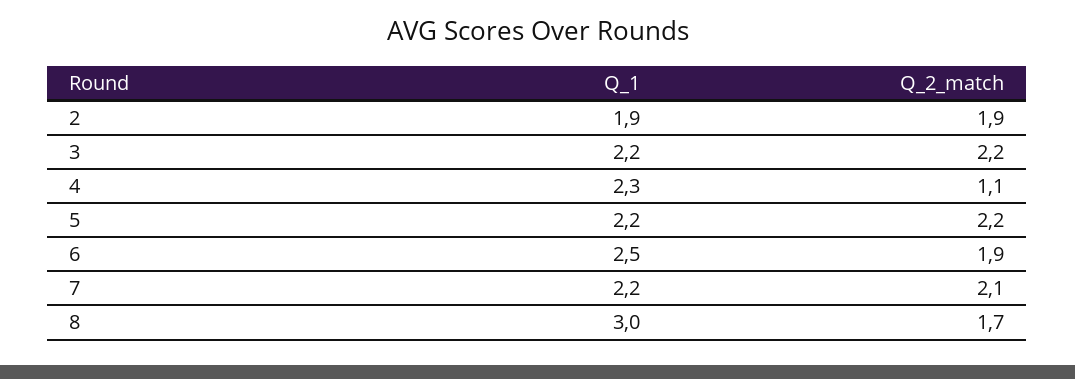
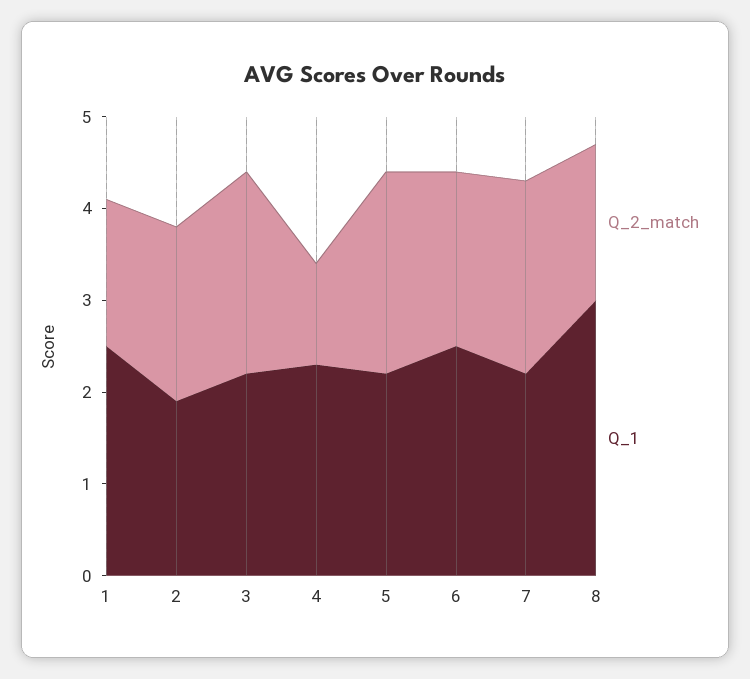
  {
    "Q_1": {
      "2": 1.9,
      "3": 2.2,
      "4": 2.3,
      "5": 2.2,
      "6": 2.5,
      "7": 2.2,
-     "8": 3
+     "8": 3,
+     "1": 2.5
    },
    "Q_2_match": {
      "2": 1.9,
      "3": 2.2,
      "4": 1.1,
      "5": 2.2,
      "6": 1.9,
      "7": 2.1,
-     "8": 1.7
+     "8": 1.7,
+     "1": 1.6
    }
  }

